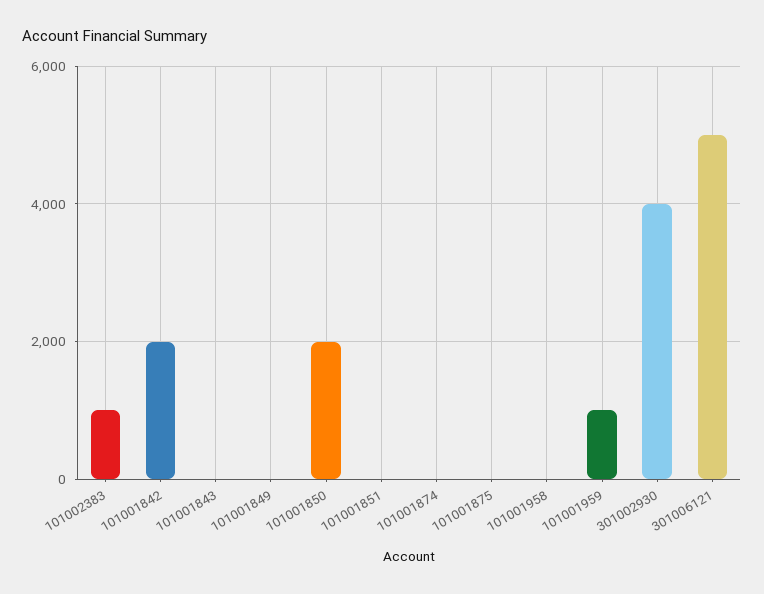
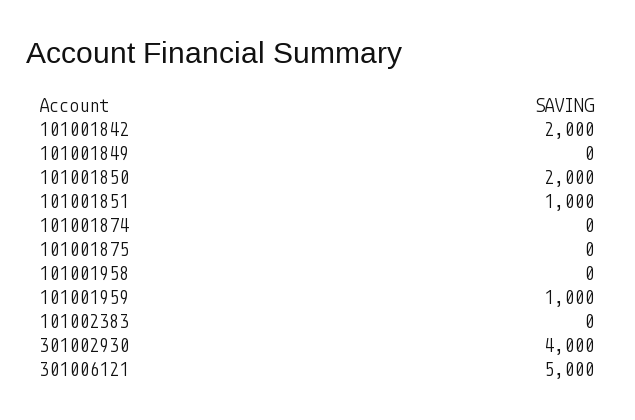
  {
-   "101002383": 1000,
+   "101002383": 0,
    "101001842": 2000,
-   "101001843": 0,
    "101001849": 0,
    "101001850": 2000,
-   "101001851": 0,
+   "101001851": 1000,
    "101001874": 0,
    "101001875": 0,
    "101001958": 0,
    "101001959": 1000,
    "301002930": 4000,
    "301006121": 5000
  }

